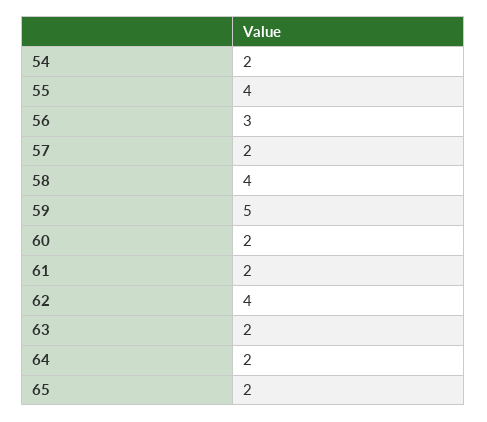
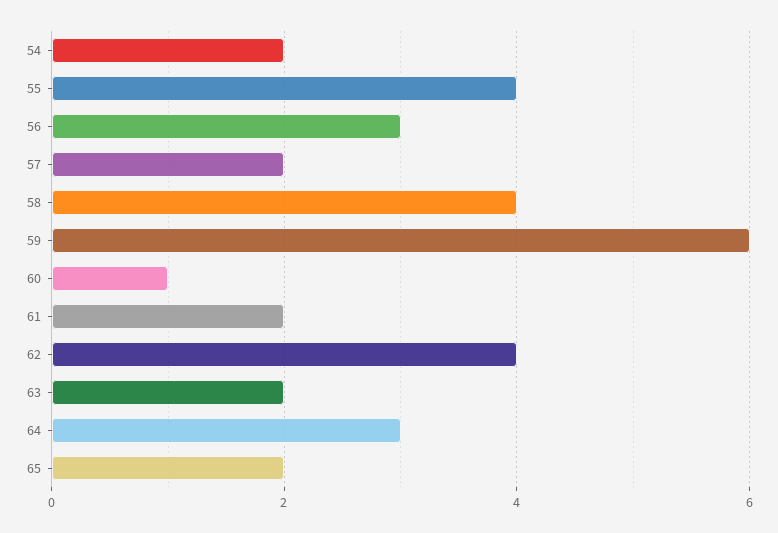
  {
    "54": 2,
    "55": 4,
    "56": 3,
    "57": 2,
    "58": 4,
-   "59": 5,
+   "59": 6,
-   "60": 2,
+   "60": 1,
    "61": 2,
    "62": 4,
    "63": 2,
-   "64": 2,
+   "64": 3,
    "65": 2
  }

